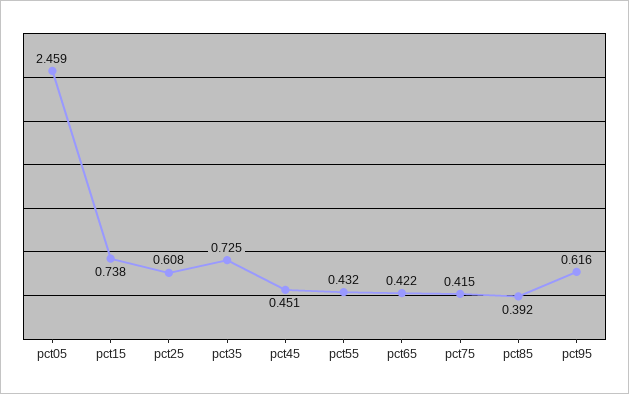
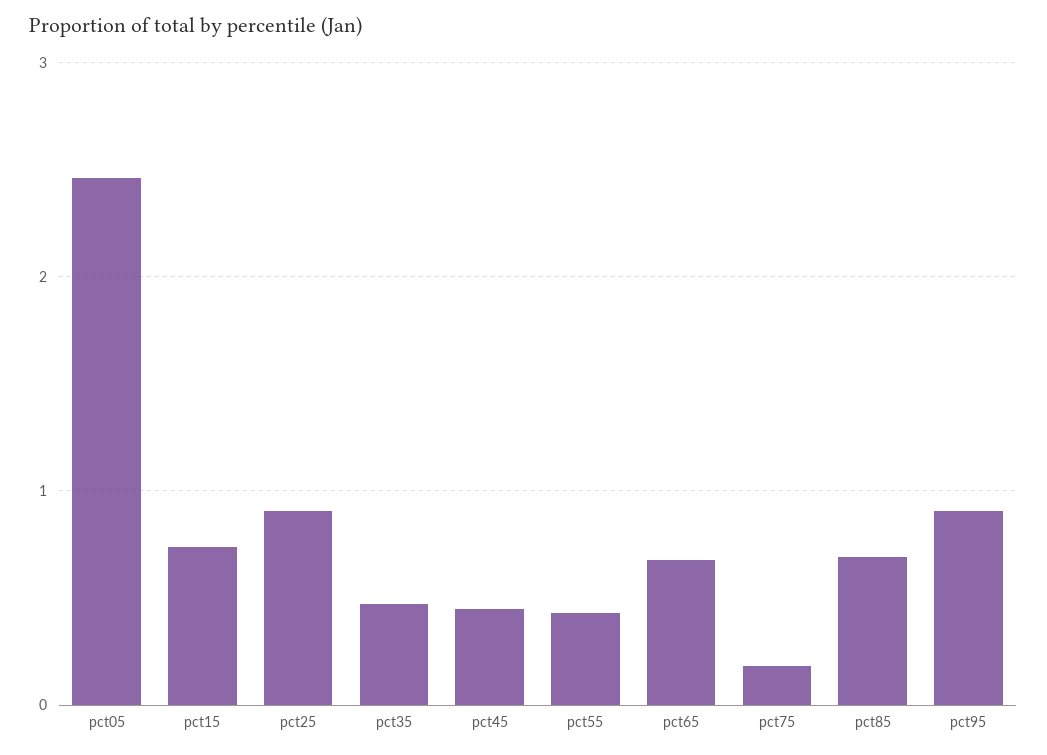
  {
    "pct05": 2.459,
    "pct15": 0.738,
-   "pct25": 0.608,
+   "pct25": 0.9,
-   "pct35": 0.725,
+   "pct35": 0.5,
    "pct45": 0.451,
    "pct55": 0.432,
-   "pct65": 0.422,
+   "pct65": 0.7,
-   "pct75": 0.415,
+   "pct75": 0.2,
-   "pct85": 0.392,
+   "pct85": 0.7,
-   "pct95": 0.616
+   "pct95": 0.9
  }

